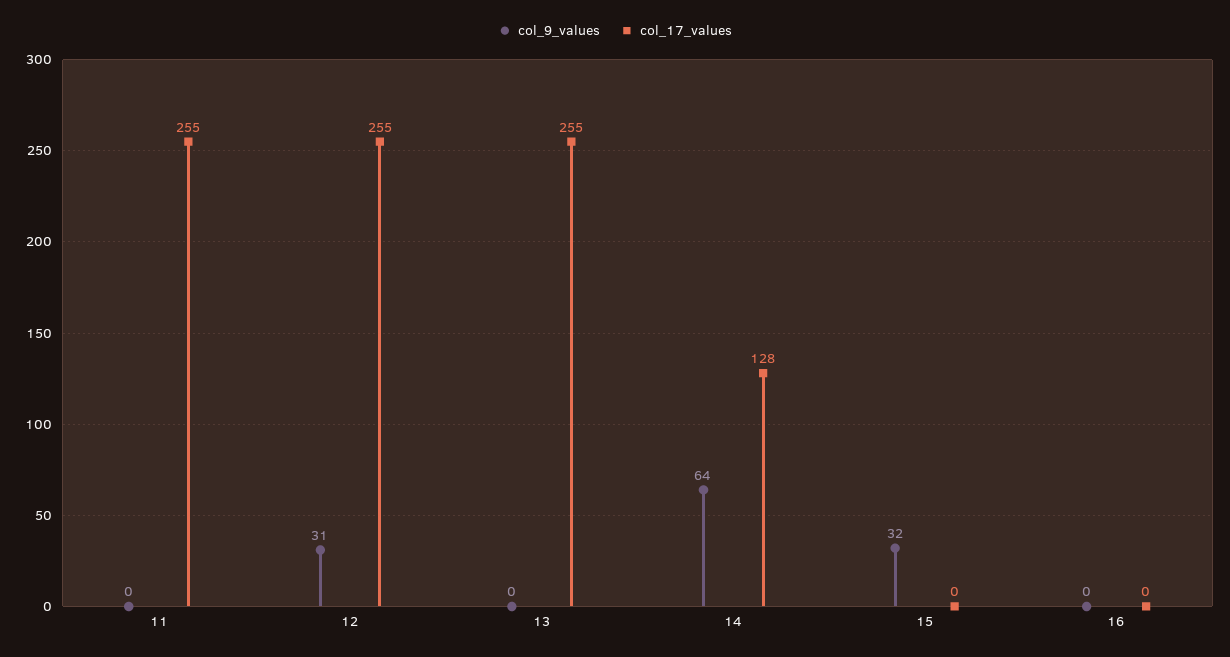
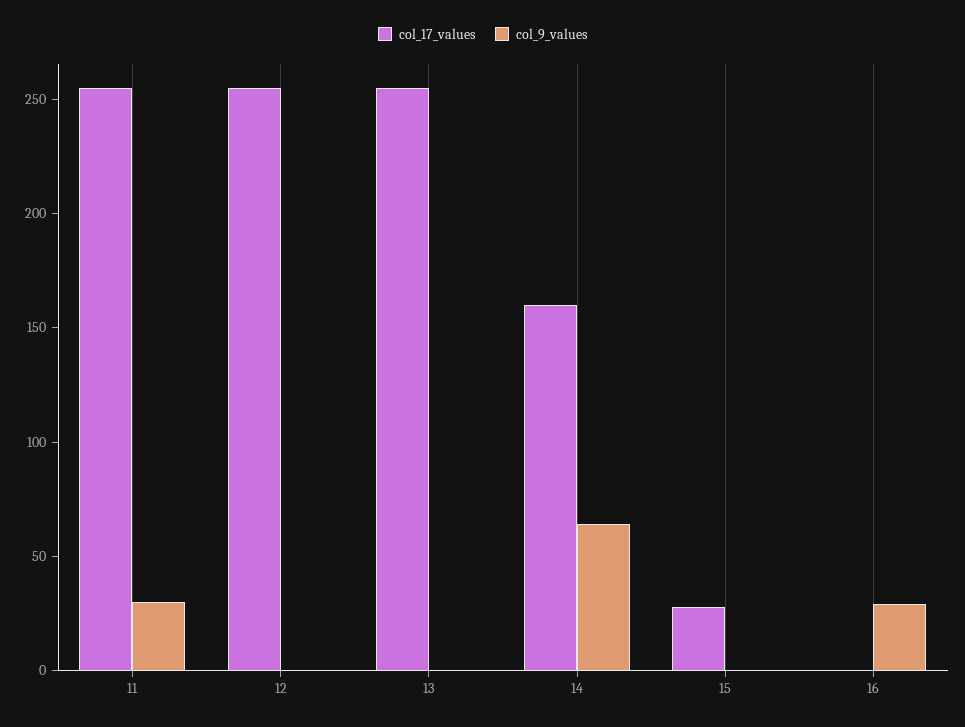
  {
    "col_9_values": {
-     "11": 0,
+     "11": 30,
-     "12": 31,
+     "12": 0,
      "13": 0,
      "14": 64,
-     "15": 32,
+     "15": 0,
-     "16": 0
+     "16": 30
    },
    "col_17_values": {
      "11": 255,
      "12": 255,
      "13": 255,
-     "14": 128,
+     "14": 160,
-     "15": 0,
+     "15": 30,
      "16": 0
    }
  }

